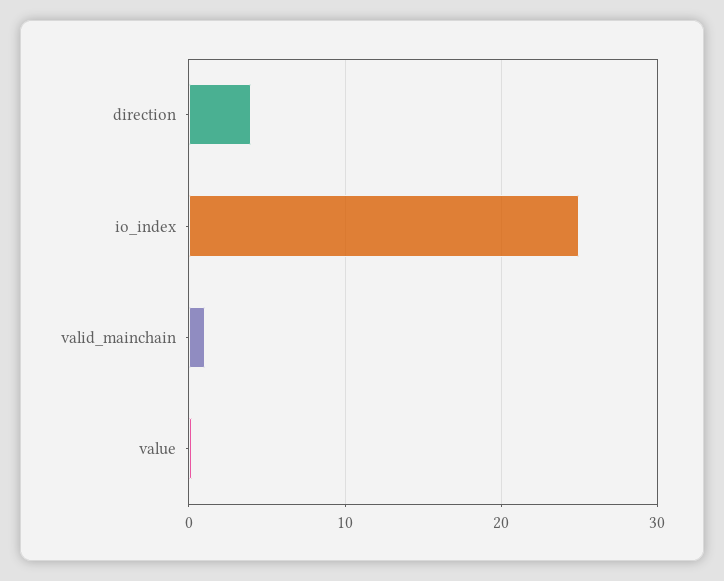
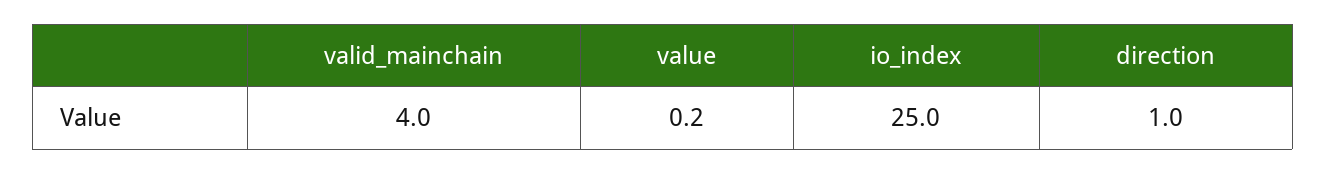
  {
-   "direction": 4,
+   "direction": 1,
    "io_index": 25,
-   "valid_mainchain": 1,
+   "valid_mainchain": 4,
    "value": 0.2
  }

